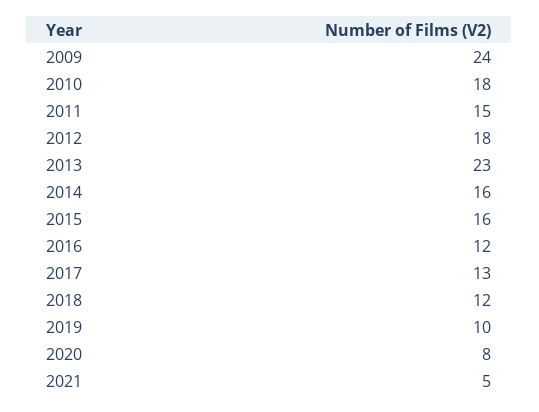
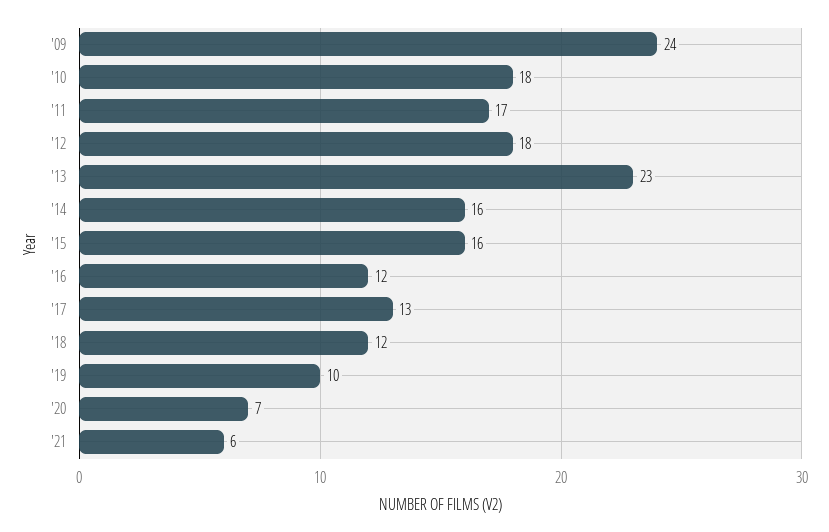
  {
    "2009": 24,
    "2010": 18,
-   "2011": 15,
+   "2011": 17,
    "2012": 18,
    "2013": 23,
    "2014": 16,
    "2015": 16,
    "2016": 12,
    "2017": 13,
    "2018": 12,
    "2019": 10,
-   "2020": 8,
+   "2020": 7,
-   "2021": 5
+   "2021": 6
  }

